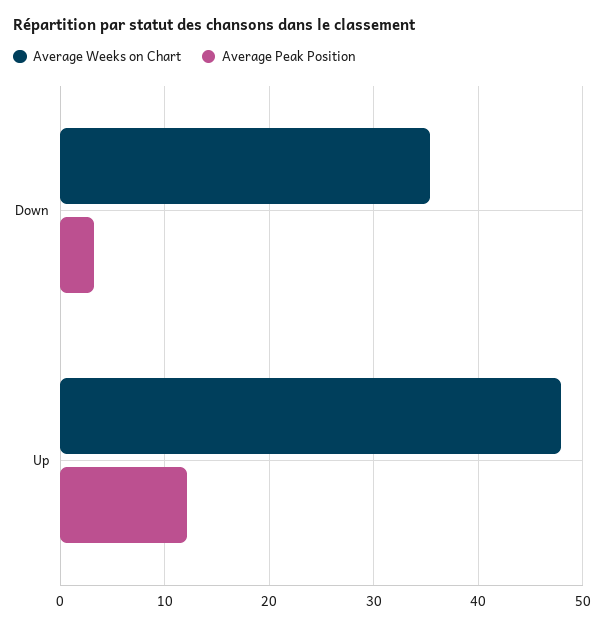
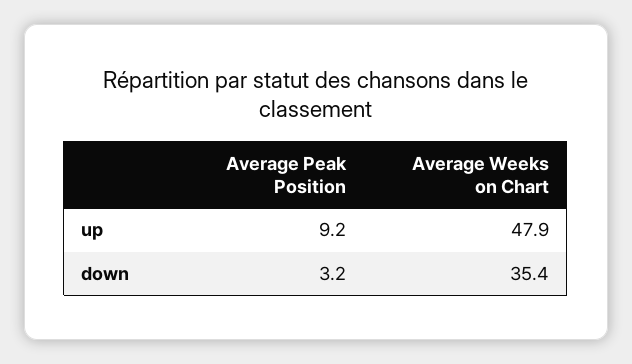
  {
    "Average Weeks on Chart": {
      "Down": 35.4,
      "Up": 47.9
    },
    "Average Peak Position": {
      "Down": 3.2,
-     "Up": 12
+     "Up": 9.2
    }
  }

